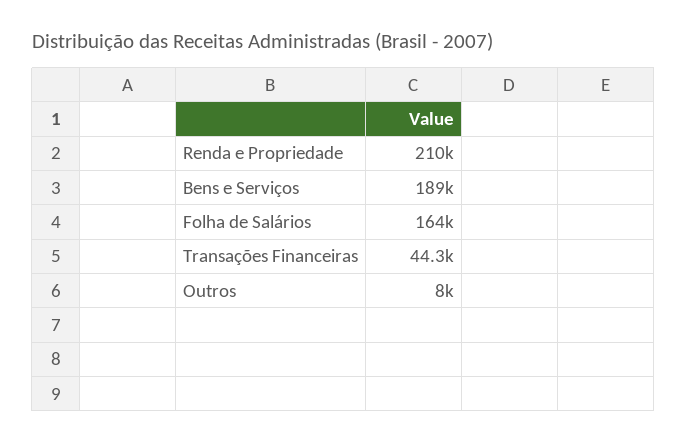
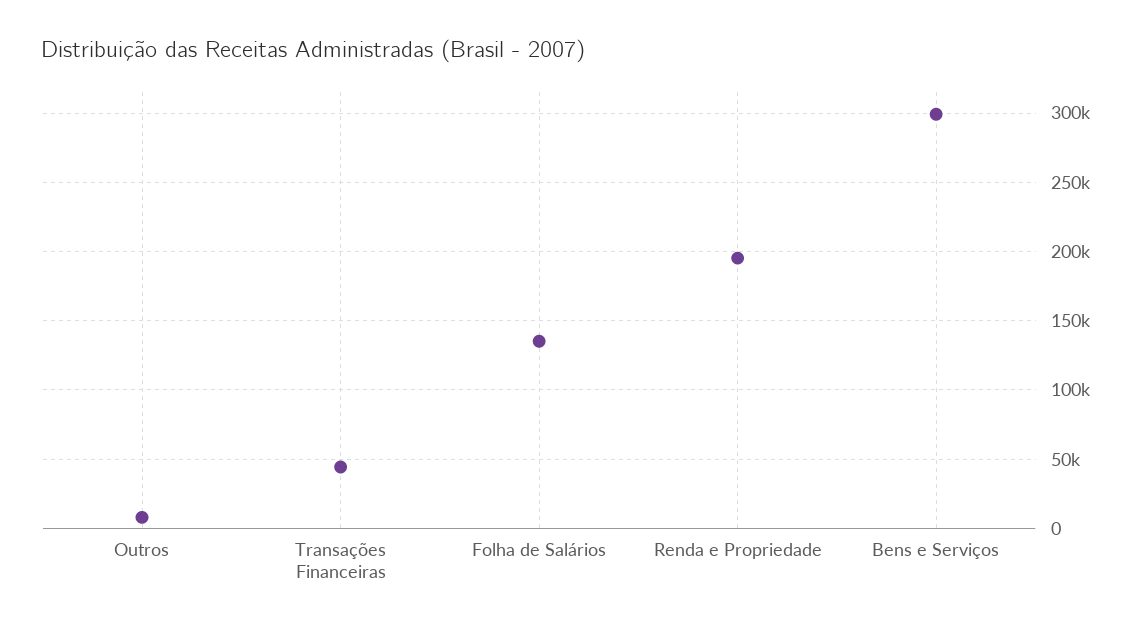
  {
-   "Renda e Propriedade": 210000,
+   "Renda e Propriedade": 195000,
-   "Bens e Serviços": 189000,
+   "Bens e Serviços": 300000,
-   "Folha de Salários": 164000,
+   "Folha de Salários": 135000,
    "Transações Financeiras": 44300,
    "Outros": 8000
  }

